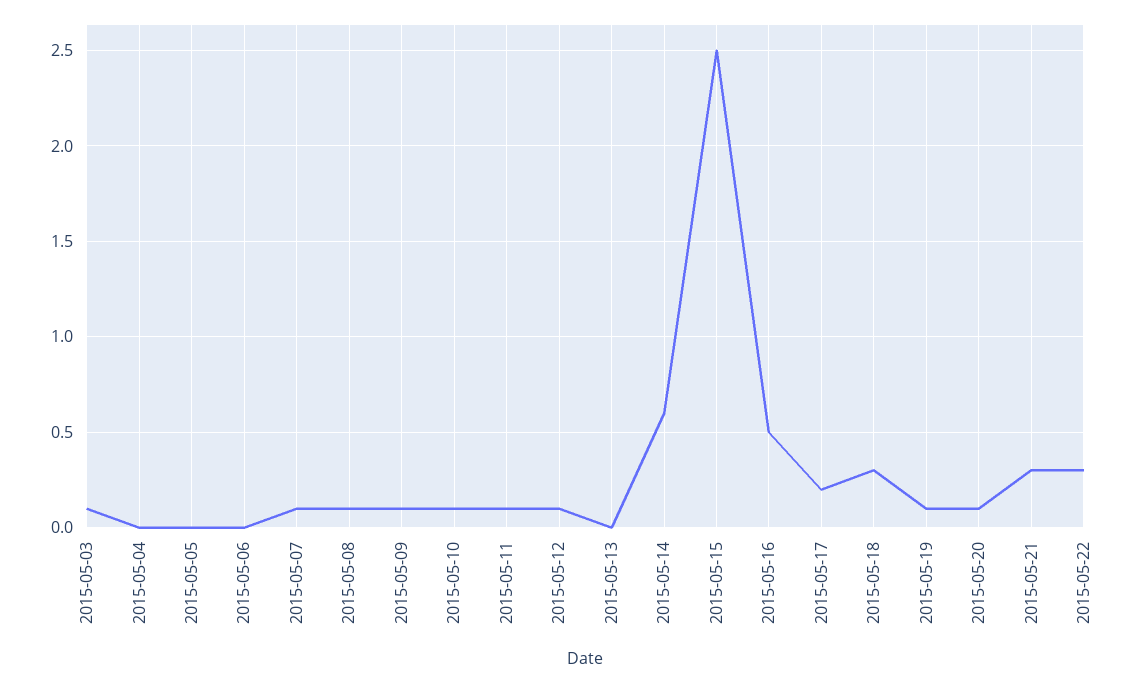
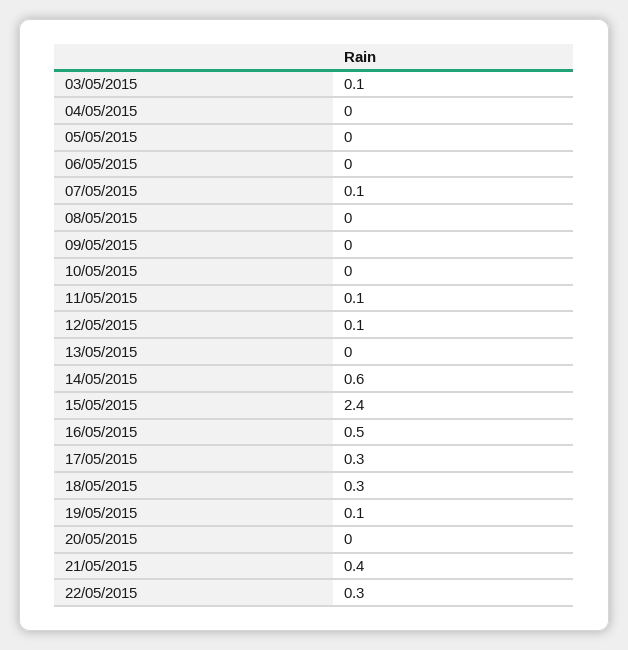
  {
    "2015-05-03": 0.1,
    "2015-05-04": 0,
    "2015-05-05": 0,
    "2015-05-06": 0,
    "2015-05-07": 0.1,
-   "2015-05-08": 0.1,
+   "2015-05-08": 0,
-   "2015-05-09": 0.1,
+   "2015-05-09": 0,
-   "2015-05-10": 0.1,
+   "2015-05-10": 0,
    "2015-05-11": 0.1,
    "2015-05-12": 0.1,
    "2015-05-13": 0,
    "2015-05-14": 0.6,
-   "2015-05-15": 2.5,
+   "2015-05-15": 2.4,
    "2015-05-16": 0.5,
-   "2015-05-17": 0.2,
+   "2015-05-17": 0.3,
    "2015-05-18": 0.3,
    "2015-05-19": 0.1,
-   "2015-05-20": 0.1,
+   "2015-05-20": 0,
-   "2015-05-21": 0.3,
+   "2015-05-21": 0.4,
    "2015-05-22": 0.3
  }

